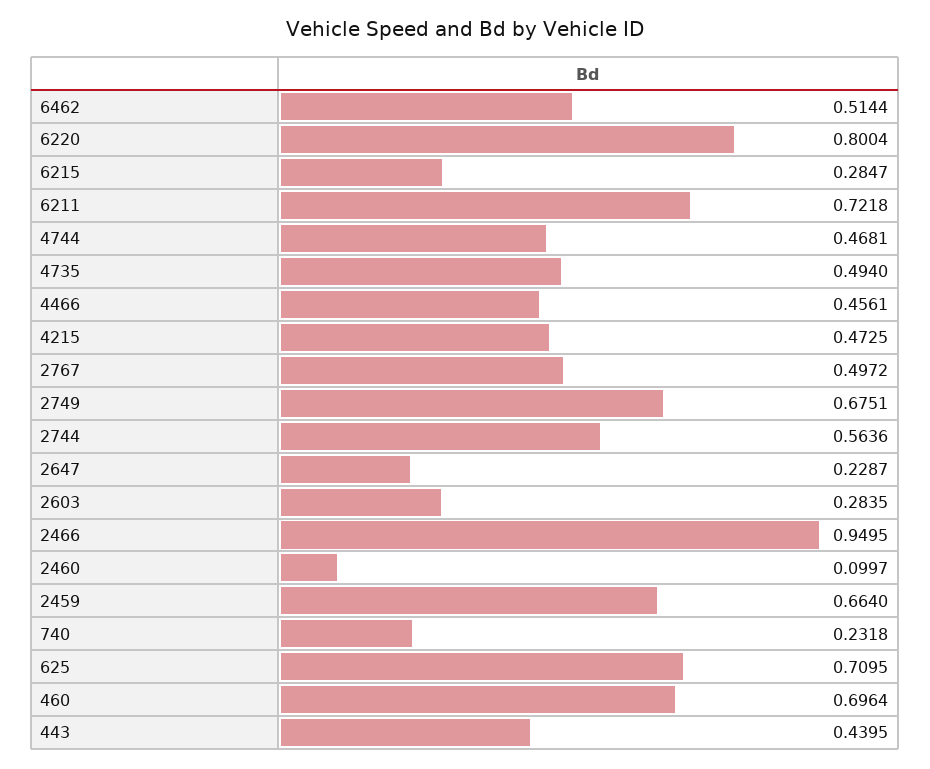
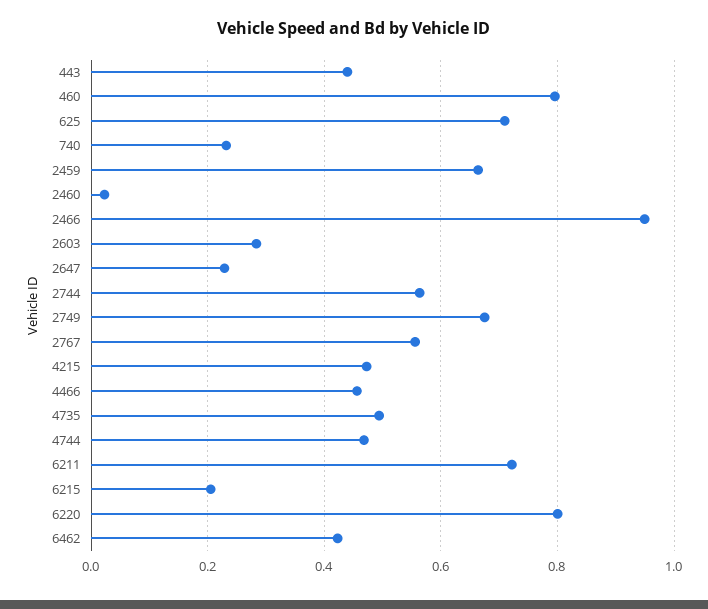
  {
-   "6462": 0.5144,
+   "6462": 0.42,
    "6220": 0.8004,
-   "6215": 0.2847,
+   "6215": 0.2,
    "6211": 0.7218,
    "4744": 0.4681,
    "4735": 0.494,
    "4466": 0.4561,
    "4215": 0.4725,
-   "2767": 0.4972,
+   "2767": 0.56,
    "2749": 0.6751,
    "2744": 0.5636,
    "2647": 0.2287,
    "2603": 0.2835,
    "2466": 0.9495,
-   "2460": 0.0997,
+   "2460": 0.02,
    "2459": 0.664,
    "740": 0.2318,
    "625": 0.7095,
-   "460": 0.6964,
+   "460": 0.8,
    "443": 0.4395
  }

